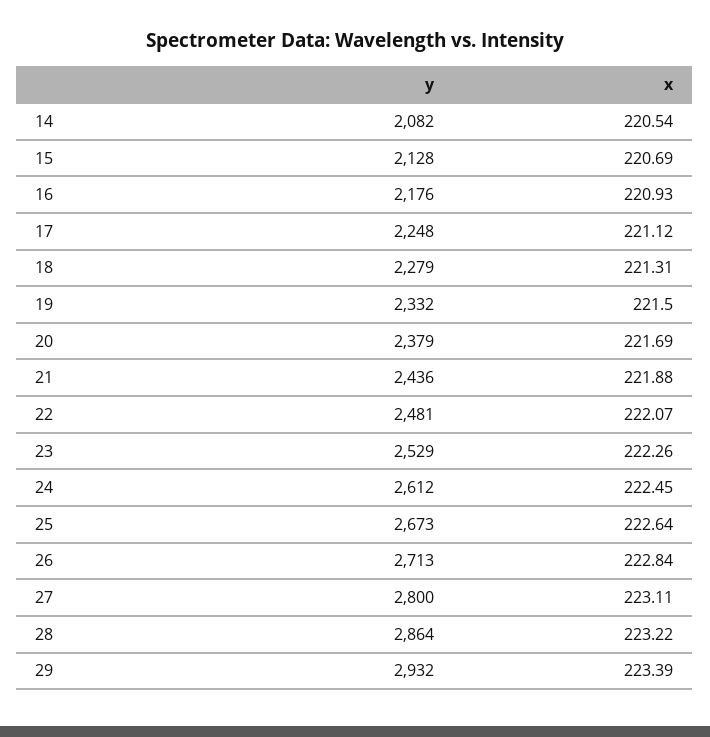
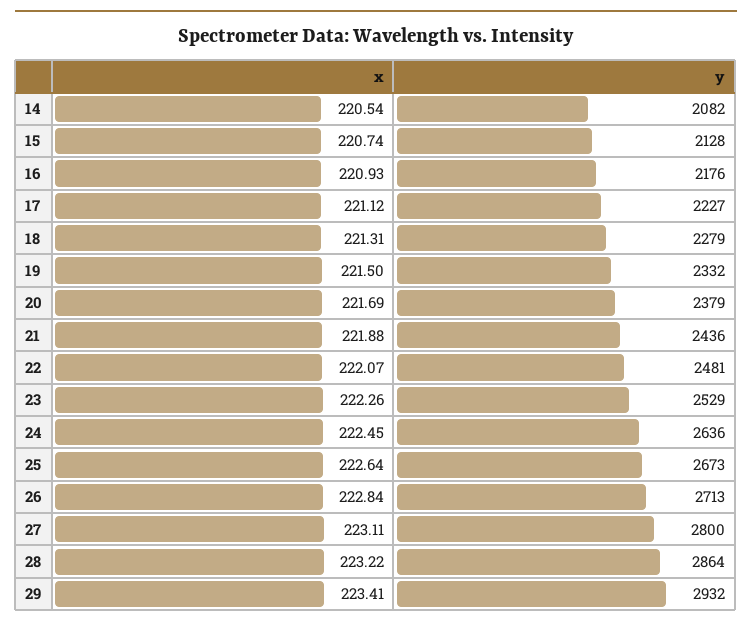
  {
    "y": {
      "14": 2082,
      "15": 2128,
      "16": 2176,
-     "17": 2248,
+     "17": 2227,
      "18": 2279,
      "19": 2332,
      "20": 2379,
      "21": 2436,
      "22": 2481,
      "23": 2529,
-     "24": 2612,
+     "24": 2636,
      "25": 2673,
      "26": 2713,
      "27": 2800,
      "28": 2864,
      "29": 2932
    },
    "x": {
      "14": 220.54,
-     "15": 220.69,
+     "15": 220.74,
      "16": 220.93,
      "17": 221.12,
      "18": 221.31,
      "19": 221.5,
      "20": 221.69,
      "21": 221.88,
      "22": 222.07,
      "23": 222.26,
      "24": 222.45,
      "25": 222.64,
      "26": 222.84,
      "27": 223.11,
      "28": 223.22,
-     "29": 223.39
+     "29": 223.41
    }
  }

